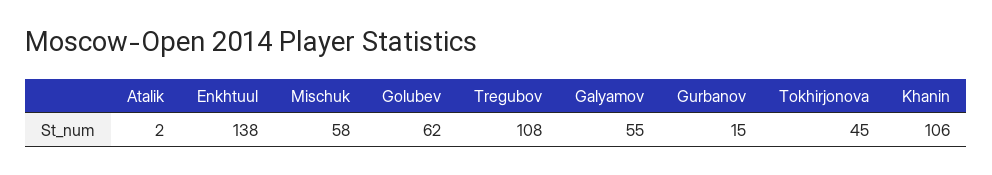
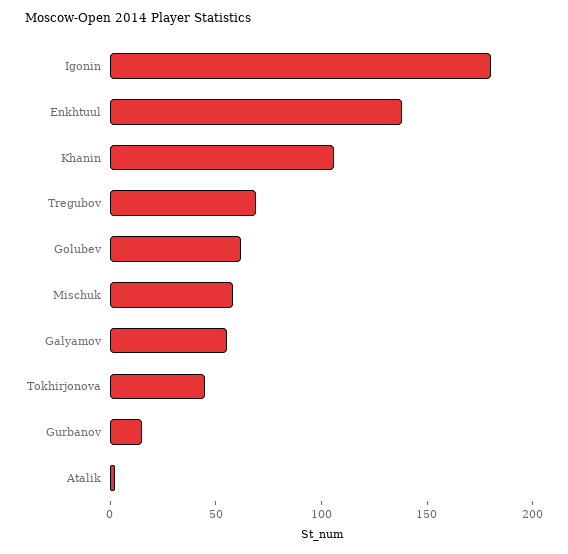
  {
    "Atalik": 2,
    "Enkhtuul": 138,
    "Mischuk": 58,
    "Golubev": 62,
-   "Tregubov": 108,
+   "Tregubov": 70,
    "Galyamov": 55,
    "Gurbanov": 15,
    "Tokhirjonova": 45,
-   "Khanin": 106
+   "Khanin": 106,
+   "Igonin": 180
  }

